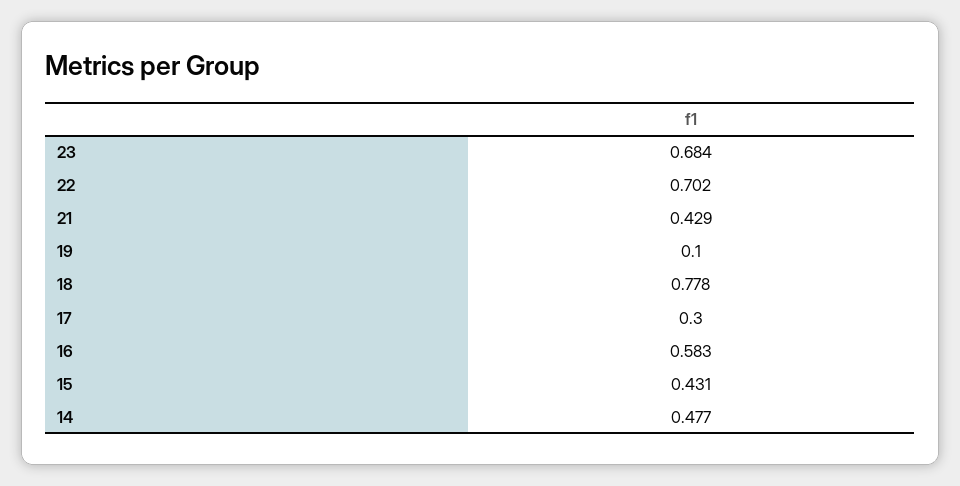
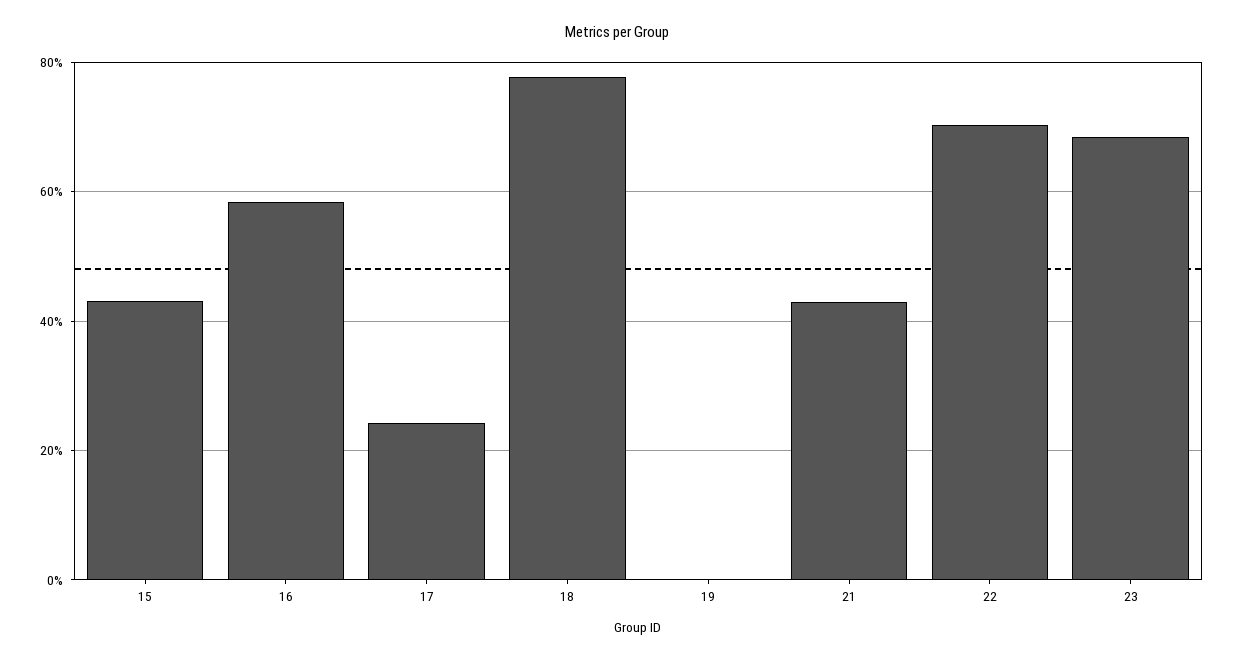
  {
    "23": 0.684,
    "22": 0.702,
    "21": 0.429,
-   "19": 0.1,
+   "19": 0,
    "18": 0.778,
-   "17": 0.3,
+   "17": 0.24,
    "16": 0.583,
-   "15": 0.431,
+   "15": 0.431
-   "14": 0.477
  }

